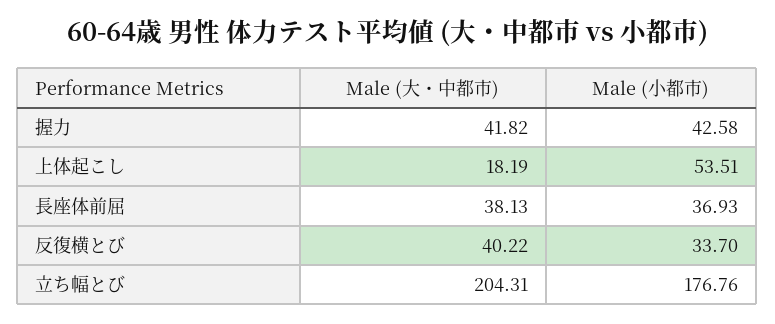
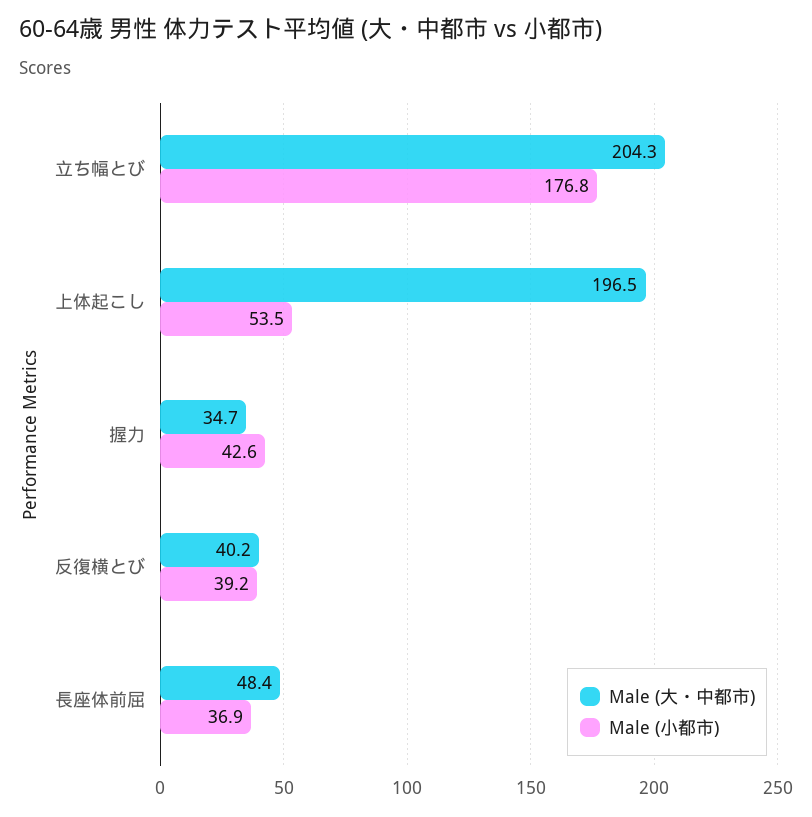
  {
    "Male (大・中都市)": {
-     "握力": 41.82,
+     "握力": 34.7,
-     "上体起こし": 18.19,
+     "上体起こし": 196.5,
-     "長座体前屈": 38.13,
+     "長座体前屈": 48.4,
      "反復横とび": 40.22,
      "立ち幅とび": 204.31
    },
    "Male (小都市)": {
      "握力": 42.58,
      "上体起こし": 53.51,
      "長座体前屈": 36.93,
-     "反復横とび": 33.7,
+     "反復横とび": 39.2,
      "立ち幅とび": 176.76
    }
  }

